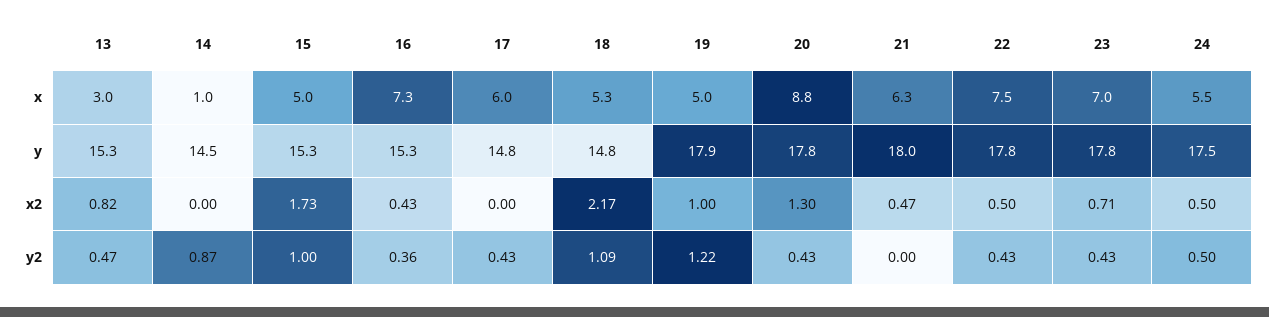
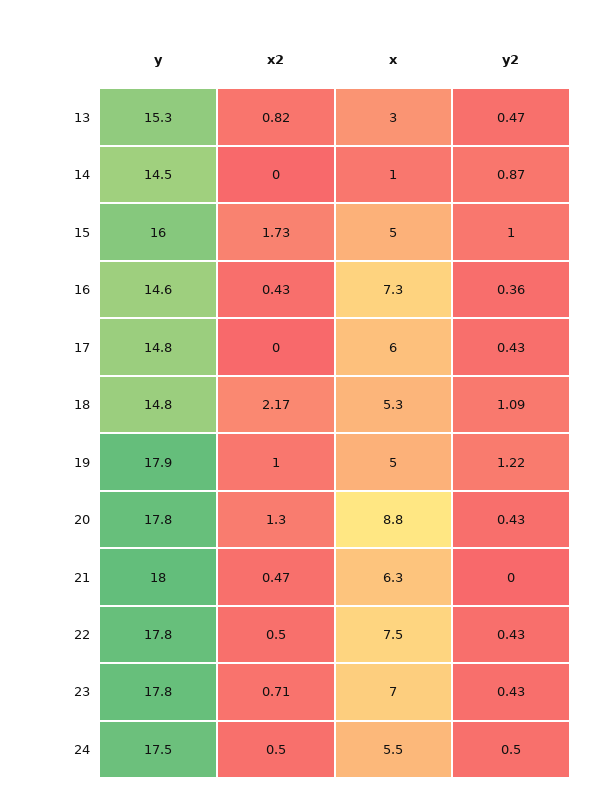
  {
    "13": {
      "x": 3,
      "y": 15.3,
      "x2": 0.82,
      "y2": 0.47
    },
    "14": {
      "x": 1,
      "y": 14.5,
      "x2": 0,
      "y2": 0.87
    },
    "15": {
      "x": 5,
-     "y": 15.3,
+     "y": 16,
      "x2": 1.73,
      "y2": 1
    },
    "16": {
      "x": 7.3,
-     "y": 15.3,
+     "y": 14.6,
      "x2": 0.43,
      "y2": 0.36
    },
    "17": {
      "x": 6,
      "y": 14.8,
      "x2": 0,
      "y2": 0.43
    },
    "18": {
      "x": 5.3,
      "y": 14.8,
      "x2": 2.17,
      "y2": 1.09
    },
    "19": {
      "x": 5,
      "y": 17.9,
      "x2": 1,
      "y2": 1.22
    },
    "20": {
      "x": 8.8,
      "y": 17.8,
      "x2": 1.3,
      "y2": 0.43
    },
    "21": {
      "x": 6.3,
      "y": 18,
      "x2": 0.47,
      "y2": 0
    },
    "22": {
      "x": 7.5,
      "y": 17.8,
      "x2": 0.5,
      "y2": 0.43
    },
    "23": {
      "x": 7,
      "y": 17.8,
      "x2": 0.71,
      "y2": 0.43
    },
    "24": {
      "x": 5.5,
      "y": 17.5,
      "x2": 0.5,
      "y2": 0.5
    }
  }

